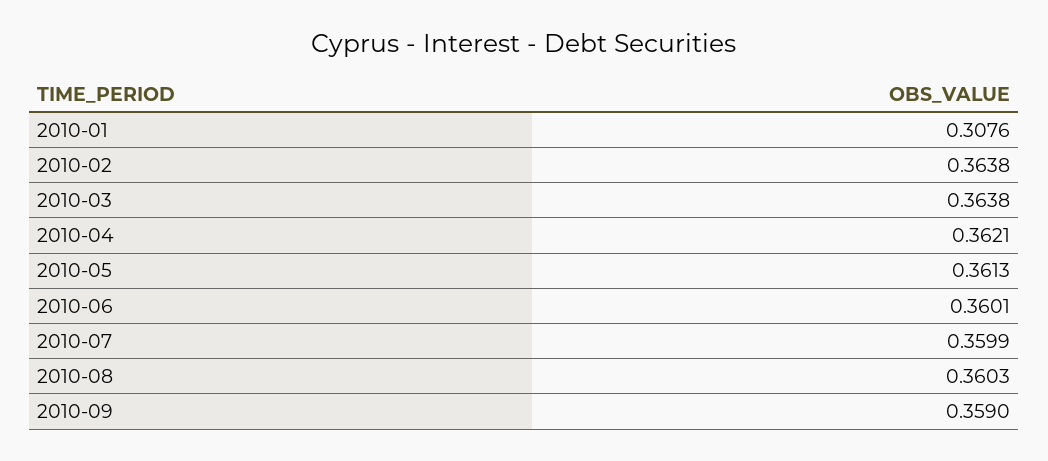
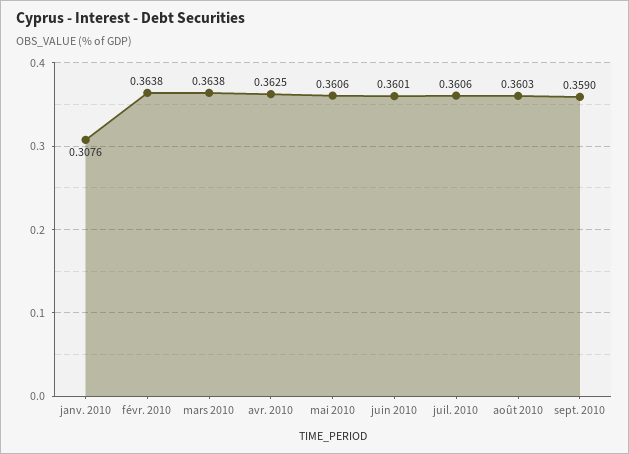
  {
    "2010-01": 0.3076,
    "2010-02": 0.3638,
    "2010-03": 0.3638,
-   "2010-04": 0.3621,
+   "2010-04": 0.3625,
-   "2010-05": 0.3613,
+   "2010-05": 0.3606,
    "2010-06": 0.3601,
-   "2010-07": 0.3599,
+   "2010-07": 0.3606,
    "2010-08": 0.3603,
    "2010-09": 0.359
  }

